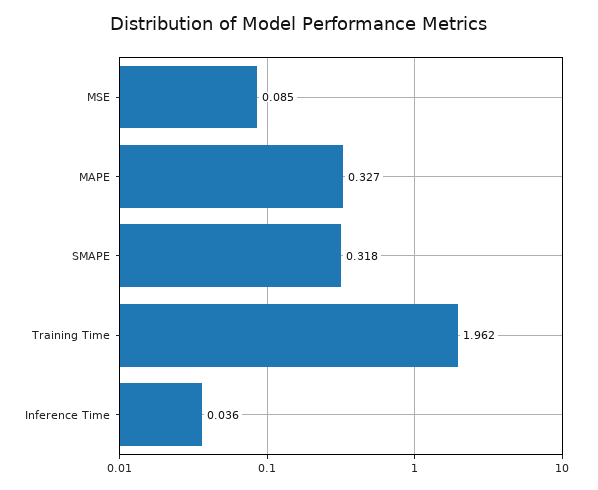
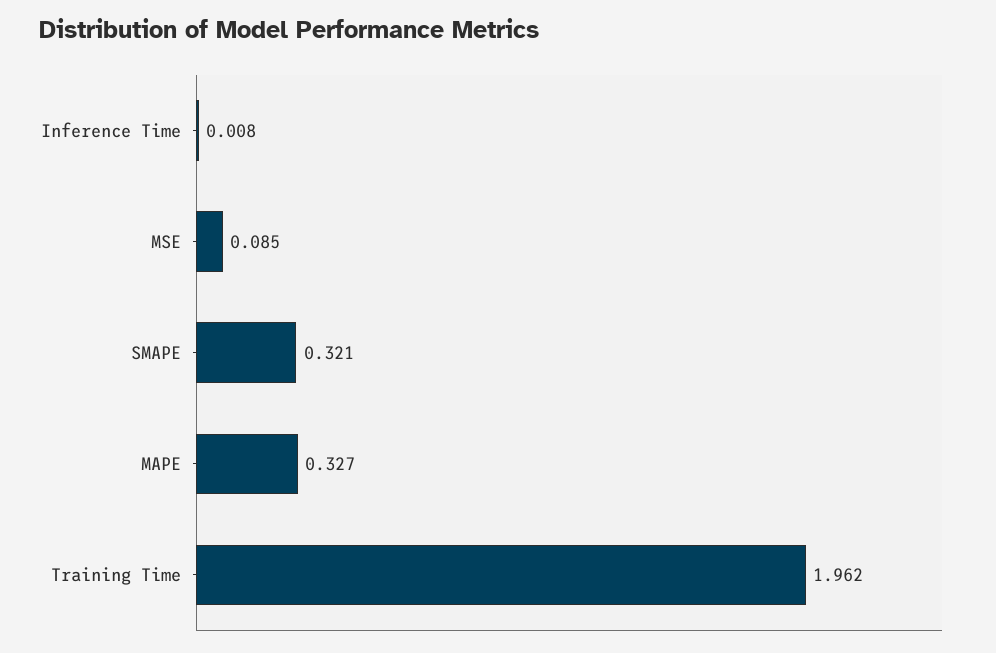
  {
    "MSE": 0.085,
    "MAPE": 0.327,
-   "SMAPE": 0.318,
+   "SMAPE": 0.321,
    "Training Time": 1.962,
-   "Inference Time": 0.036
+   "Inference Time": 0.008
  }

